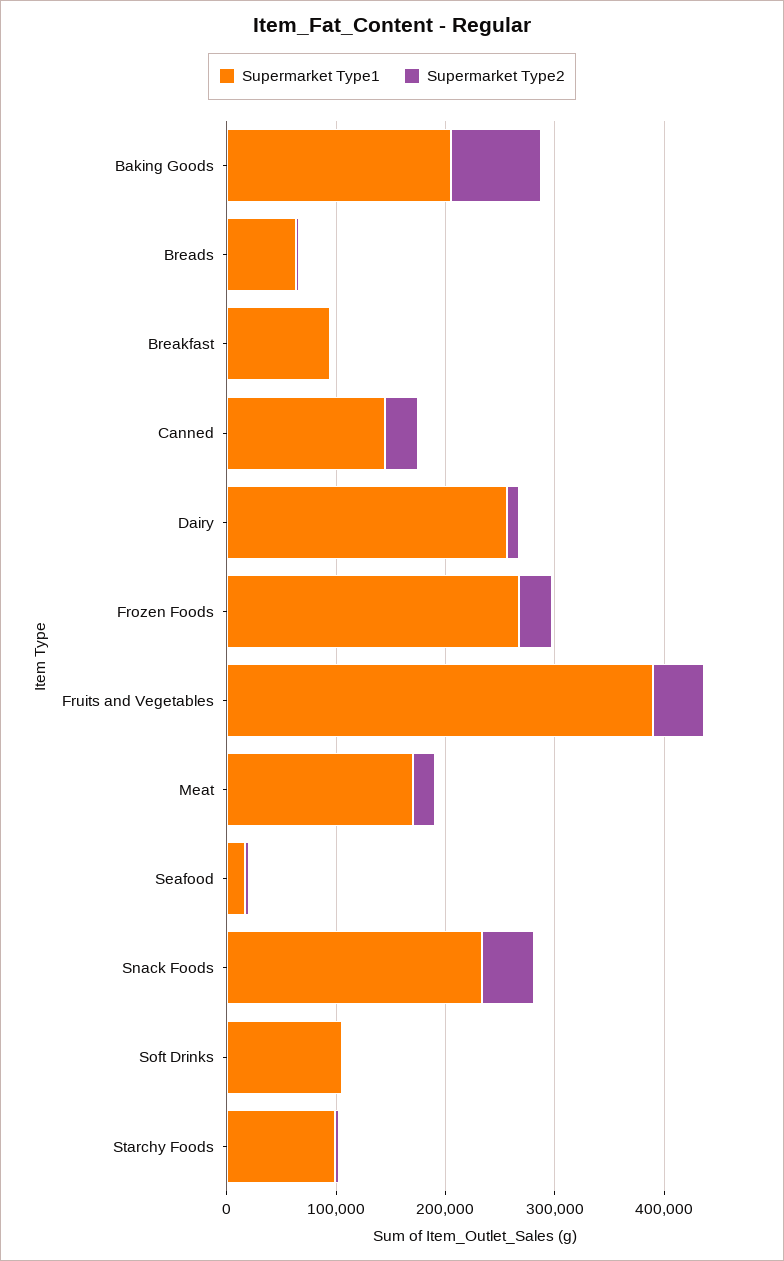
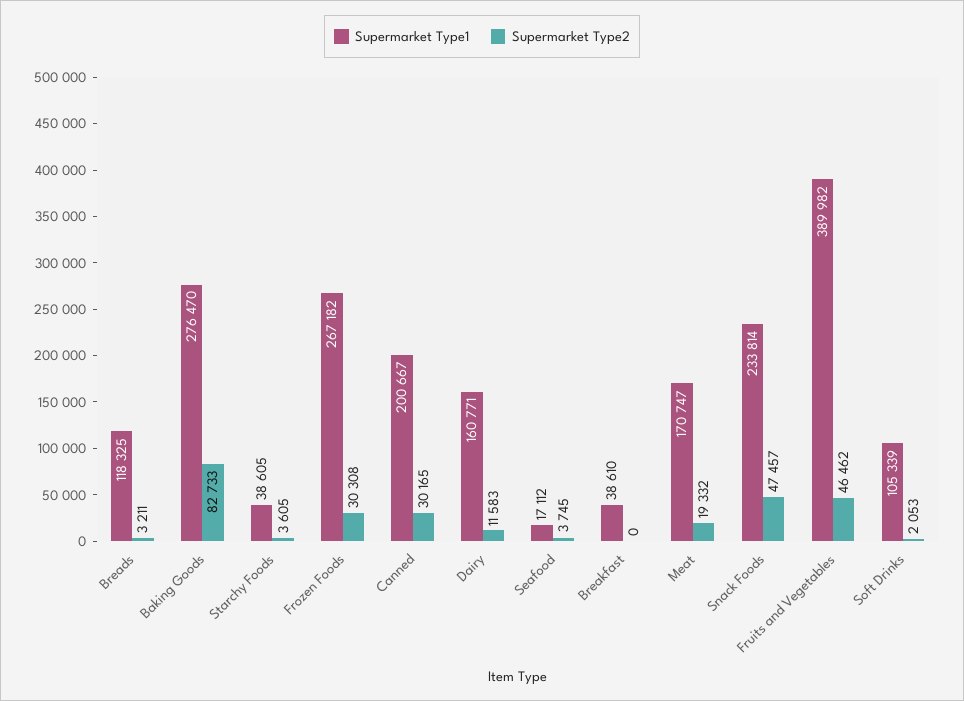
  {
    "Supermarket Type1": {
-     "Baking Goods": 200000,
+     "Baking Goods": 276470,
-     "Breads": 60000,
+     "Breads": 118325,
-     "Breakfast": 100000,
+     "Breakfast": 38610,
-     "Canned": 140000,
+     "Canned": 200667,
-     "Dairy": 260000,
+     "Dairy": 160771,
      "Frozen Foods": 267182,
      "Fruits and Vegetables": 389982,
      "Meat": 170747,
      "Seafood": 17112,
      "Snack Foods": 233814,
      "Soft Drinks": 105339,
-     "Starchy Foods": 100000
+     "Starchy Foods": 38605
    },
    "Supermarket Type2": {
      "Baking Goods": 82733,
      "Breads": 3211,
      "Breakfast": 0,
      "Canned": 30165,
      "Dairy": 11583,
      "Frozen Foods": 30308,
      "Fruits and Vegetables": 46462,
      "Meat": 19332,
      "Seafood": 3745,
      "Snack Foods": 47457,
      "Soft Drinks": 2053,
      "Starchy Foods": 3605
    }
  }

